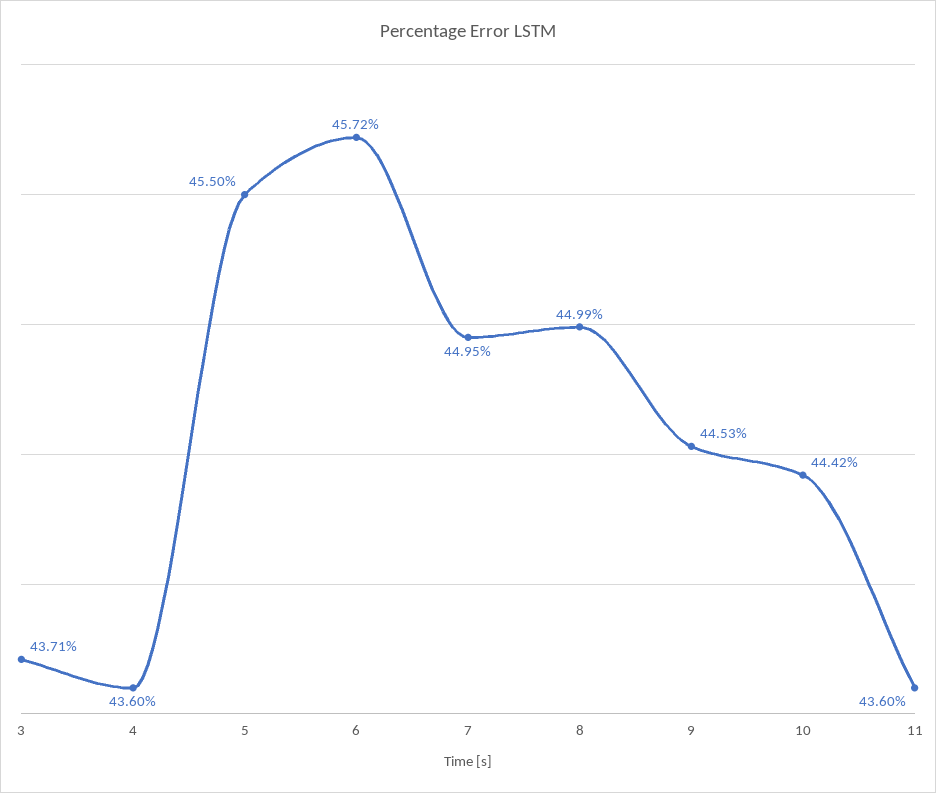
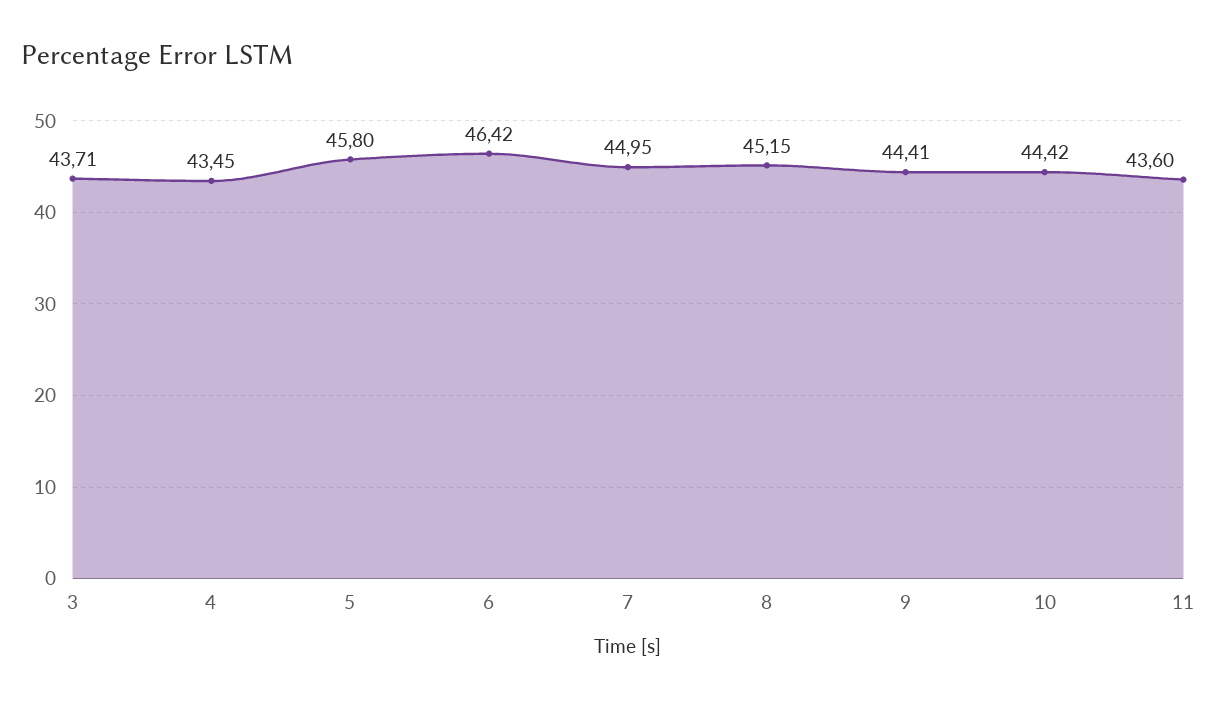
  {
    "3": 43.71,
-   "4": 43.6,
+   "4": 43.45,
-   "5": 45.5,
+   "5": 45.8,
-   "6": 45.72,
+   "6": 46.42,
    "7": 44.95,
-   "8": 44.99,
+   "8": 45.15,
-   "9": 44.53,
+   "9": 44.41,
    "10": 44.42,
    "11": 43.6
  }

